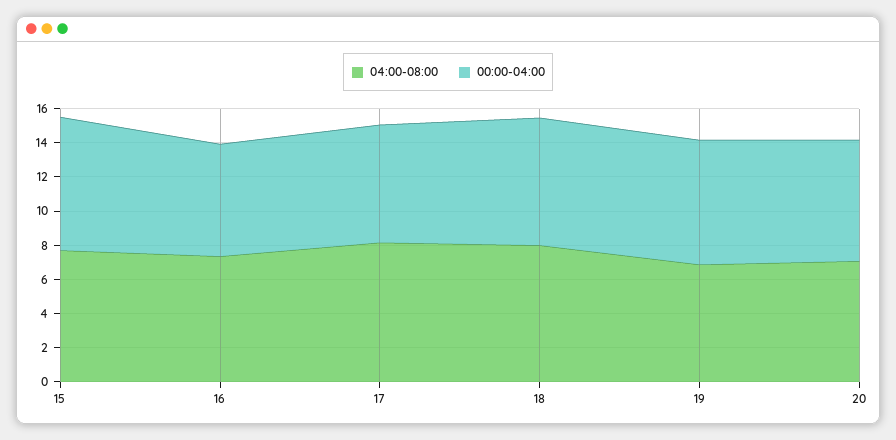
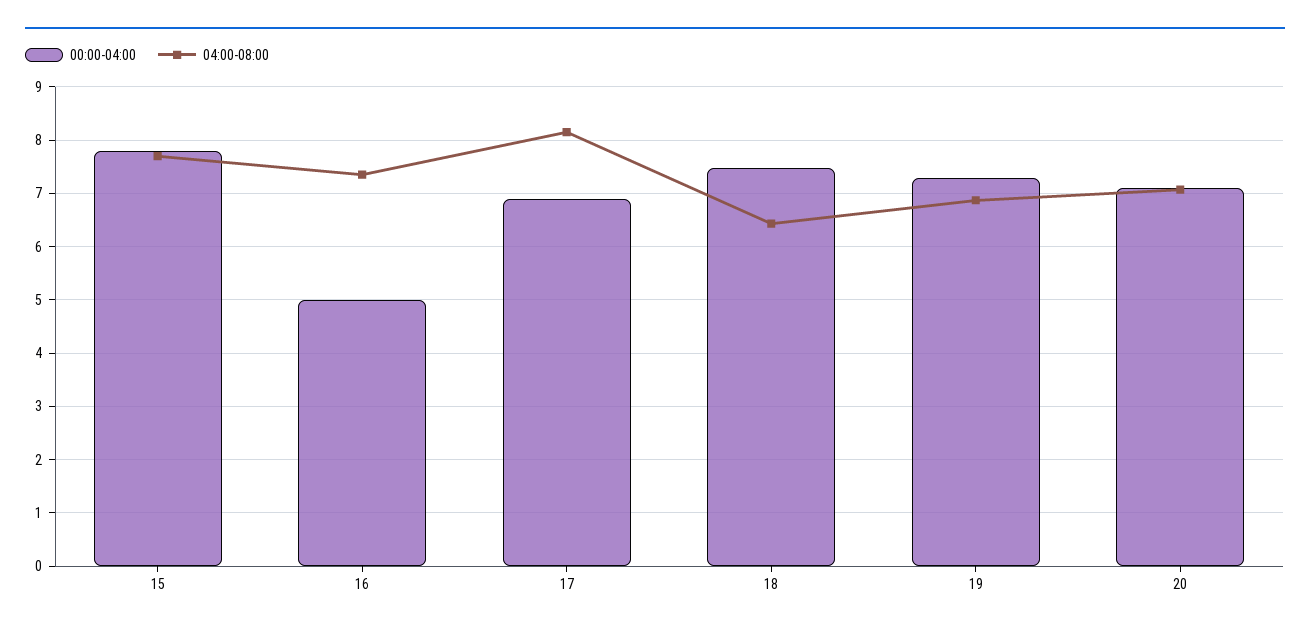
  {
    "04:00-08:00": {
      "15": 7.8,
      "16": 7.4,
      "17": 8.2,
-     "18": 8,
+     "18": 6.4,
      "19": 6.8,
      "20": 7
    },
    "00:00-04:00": {
      "15": 7.8,
-     "16": 6.5,
+     "16": 5,
      "17": 7,
      "18": 7.4,
      "19": 7.2,
      "20": 7.2
    }
  }

